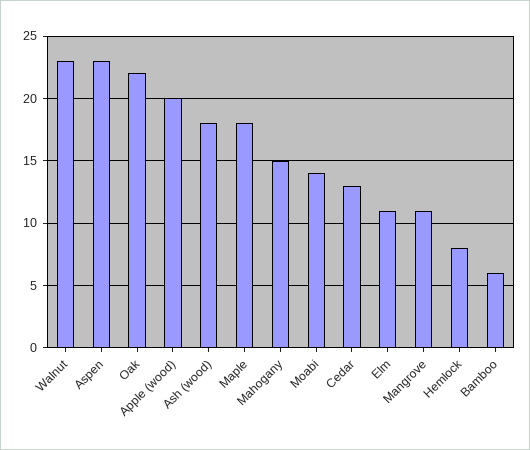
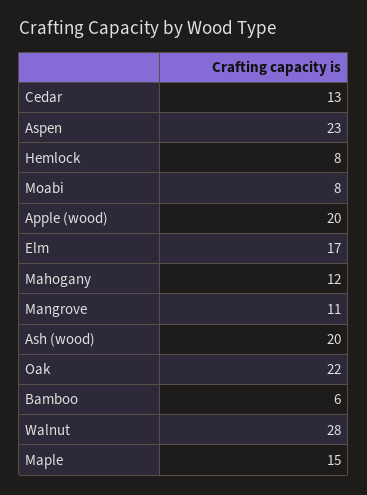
  {
-   "Walnut": 23,
+   "Walnut": 28,
    "Aspen": 23,
    "Oak": 22,
    "Apple (wood)": 20,
-   "Ash (wood)": 18,
+   "Ash (wood)": 20,
-   "Maple": 18,
+   "Maple": 15,
-   "Mahogany": 15,
+   "Mahogany": 12,
-   "Moabi": 14,
+   "Moabi": 8,
    "Cedar": 13,
-   "Elm": 11,
+   "Elm": 17,
    "Mangrove": 11,
    "Hemlock": 8,
    "Bamboo": 6
  }

